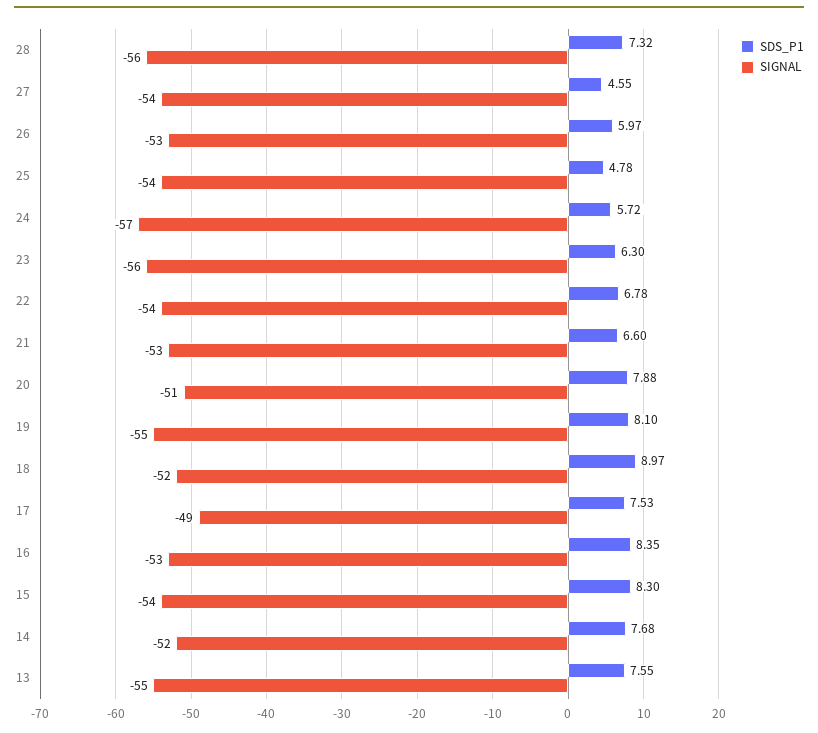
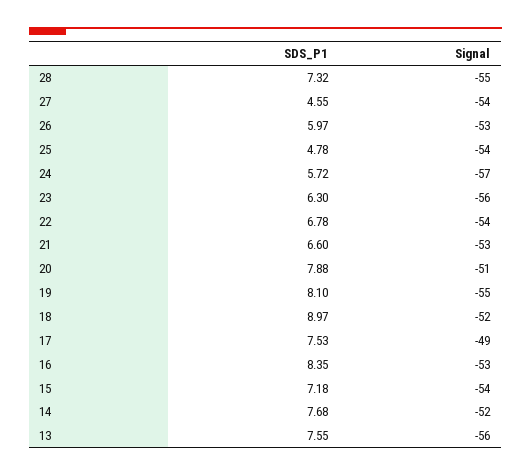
  {
    "SDS_P1": {
      "28": 7.32,
      "27": 4.55,
      "26": 5.97,
      "25": 4.78,
      "24": 5.72,
      "23": 6.3,
      "22": 6.78,
      "21": 6.6,
      "20": 7.88,
      "19": 8.1,
      "18": 8.97,
      "17": 7.53,
      "16": 8.35,
-     "15": 8.3,
+     "15": 7.18,
      "14": 7.68,
      "13": 7.55
    },
    "SIGNAL": {
-     "28": -56,
+     "28": -55,
      "27": -54,
      "26": -53,
      "25": -54,
      "24": -57,
      "23": -56,
      "22": -54,
      "21": -53,
      "20": -51,
      "19": -55,
      "18": -52,
      "17": -49,
      "16": -53,
      "15": -54,
      "14": -52,
-     "13": -55
+     "13": -56
    }
  }

